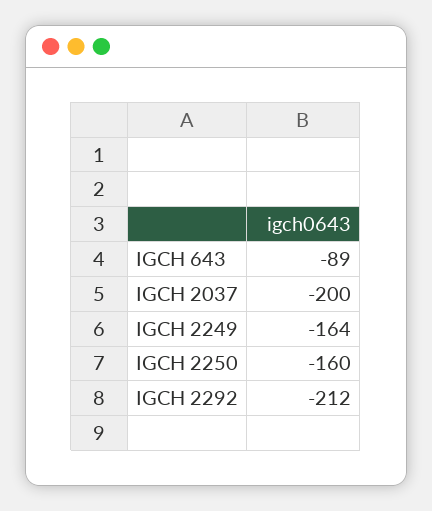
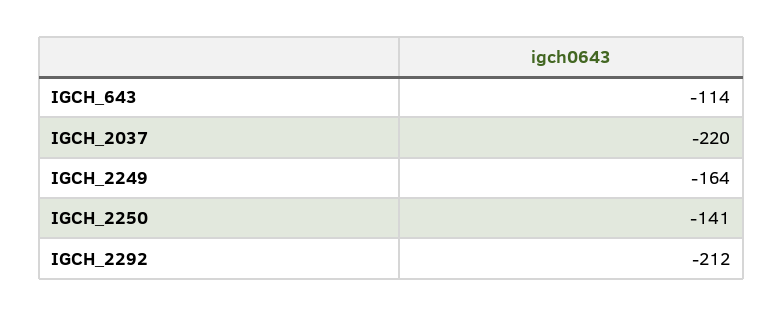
  {
-   "IGCH 643": -89,
+   "IGCH 643": -114,
-   "IGCH 2037": -200,
+   "IGCH 2037": -220,
    "IGCH 2249": -164,
-   "IGCH 2250": -160,
+   "IGCH 2250": -141,
    "IGCH 2292": -212
  }

